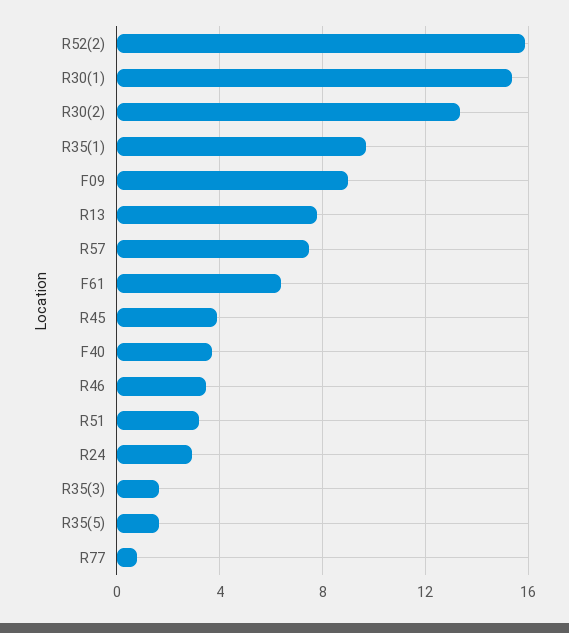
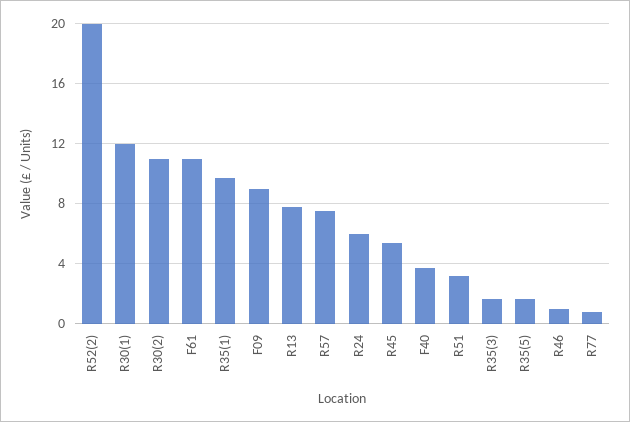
  {
-   "R52(2)": 16,
+   "R52(2)": 20,
-   "R30(1)": 15.5,
+   "R30(1)": 12,
-   "R30(2)": 13.5,
+   "R30(2)": 11,
    "R35(1)": 9.5,
    "F09": 9,
    "R13": 8,
    "R57": 7.5,
-   "F61": 6.5,
+   "F61": 11,
-   "R45": 4,
+   "R45": 5.5,
    "F40": 3.5,
-   "R46": 3.5,
+   "R46": 1,
    "R51": 3,
-   "R24": 3,
+   "R24": 6,
    "R35(3)": 1.5,
    "R35(5)": 1.5,
    "R77": 1
  }

